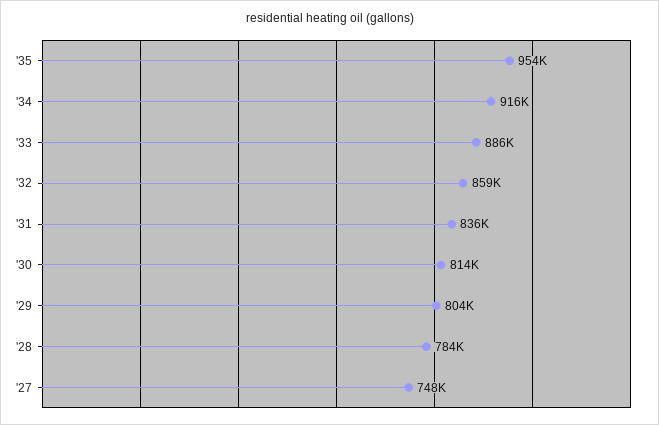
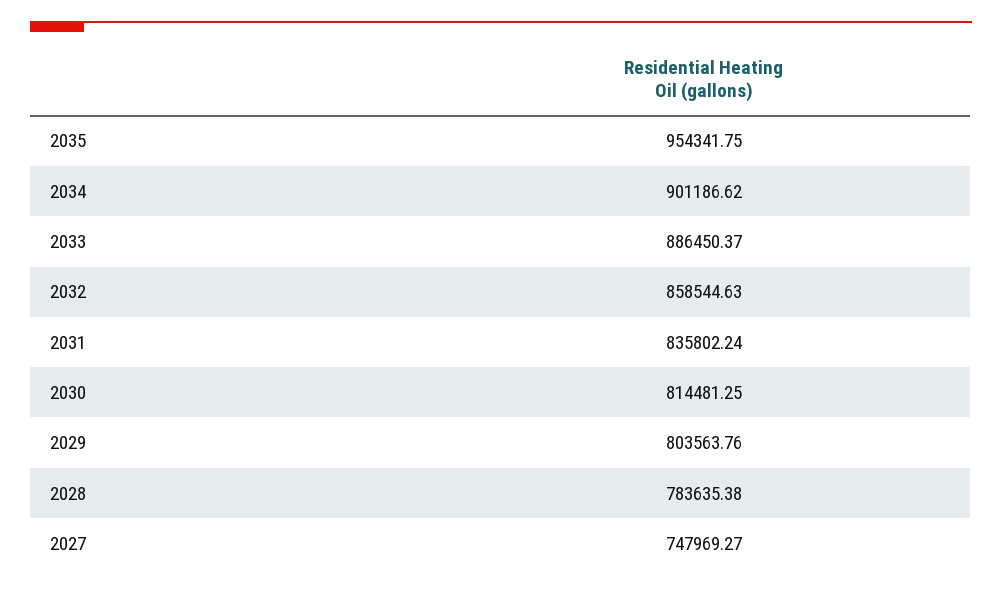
  {
    "'35": 954341.75,
-   "'34": 916000,
+   "'34": 901186.62,
    "'33": 886450.37,
    "'32": 858544.63,
    "'31": 835802.24,
    "'30": 814481.25,
    "'29": 803563.76,
    "'28": 783635.38,
    "'27": 747969.27
  }

